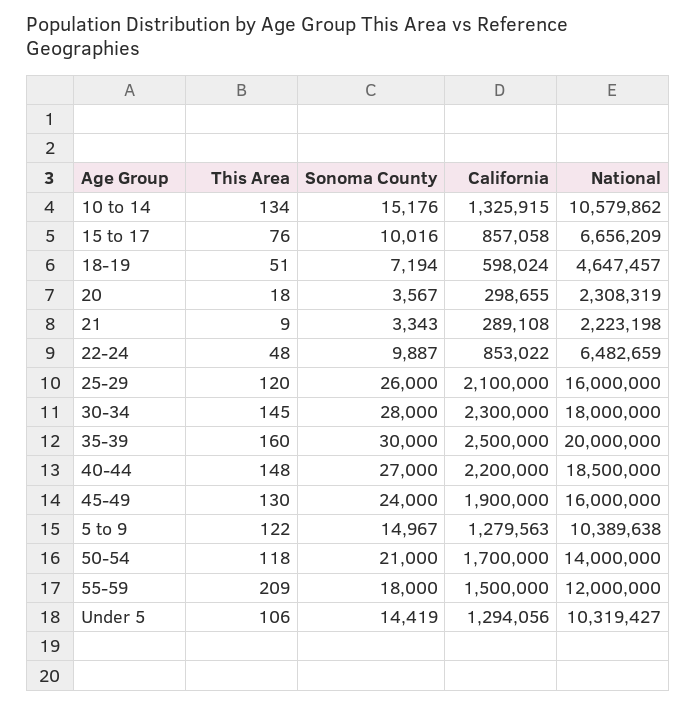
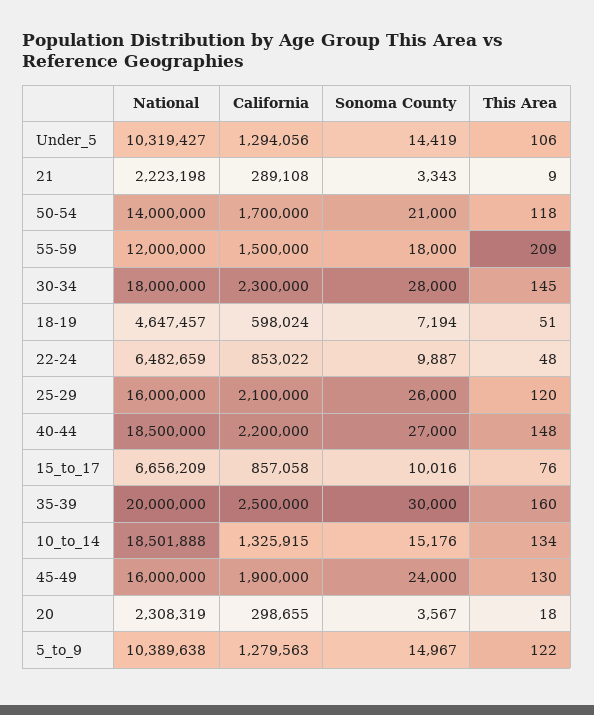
  {
    "This Area": {
      "10 to 14": 134,
      "15 to 17": 76,
      "18-19": 51,
      "20": 18,
      "21": 9,
      "22-24": 48,
      "25-29": 120,
      "30-34": 145,
      "35-39": 160,
      "40-44": 148,
      "45-49": 130,
      "5 to 9": 122,
      "50-54": 118,
      "55-59": 209,
      "Under 5": 106
    },
    "Sonoma County": {
      "10 to 14": 15176,
      "15 to 17": 10016,
      "18-19": 7194,
      "20": 3567,
      "21": 3343,
      "22-24": 9887,
      "25-29": 26000,
      "30-34": 28000,
      "35-39": 30000,
      "40-44": 27000,
      "45-49": 24000,
      "5 to 9": 14967,
      "50-54": 21000,
      "55-59": 18000,
      "Under 5": 14419
    },
    "California": {
      "10 to 14": 1325915,
      "15 to 17": 857058,
      "18-19": 598024,
      "20": 298655,
      "21": 289108,
      "22-24": 853022,
      "25-29": 2100000,
      "30-34": 2300000,
      "35-39": 2500000,
      "40-44": 2200000,
      "45-49": 1900000,
      "5 to 9": 1279563,
      "50-54": 1700000,
      "55-59": 1500000,
      "Under 5": 1294056
    },
    "National": {
-     "10 to 14": 10579862,
+     "10 to 14": 18501888,
      "15 to 17": 6656209,
      "18-19": 4647457,
      "20": 2308319,
      "21": 2223198,
      "22-24": 6482659,
      "25-29": 16000000,
      "30-34": 18000000,
      "35-39": 20000000,
      "40-44": 18500000,
      "45-49": 16000000,
      "5 to 9": 10389638,
      "50-54": 14000000,
      "55-59": 12000000,
      "Under 5": 10319427
    }
  }

